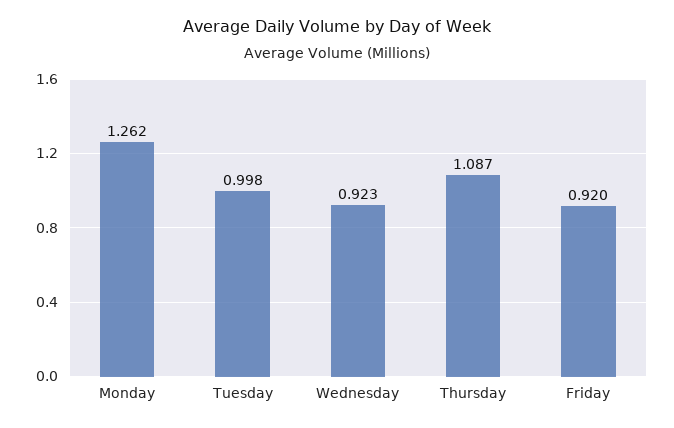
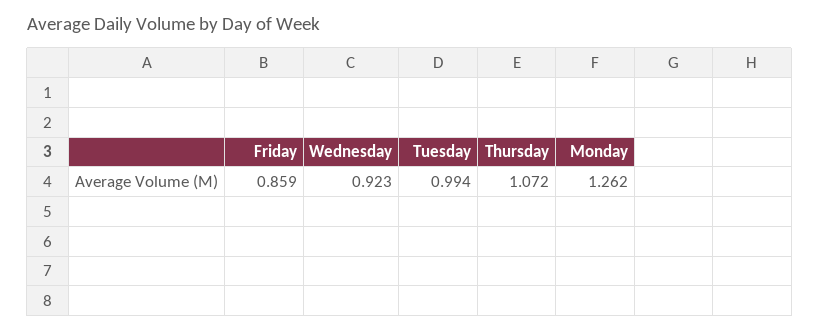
  {
    "Monday": 1.262,
-   "Tuesday": 0.998,
+   "Tuesday": 0.994,
    "Wednesday": 0.923,
-   "Thursday": 1.087,
+   "Thursday": 1.072,
-   "Friday": 0.92
+   "Friday": 0.859
  }

